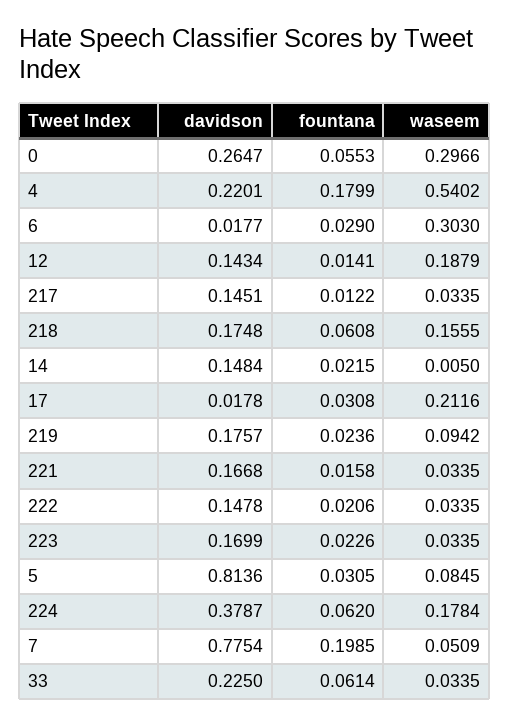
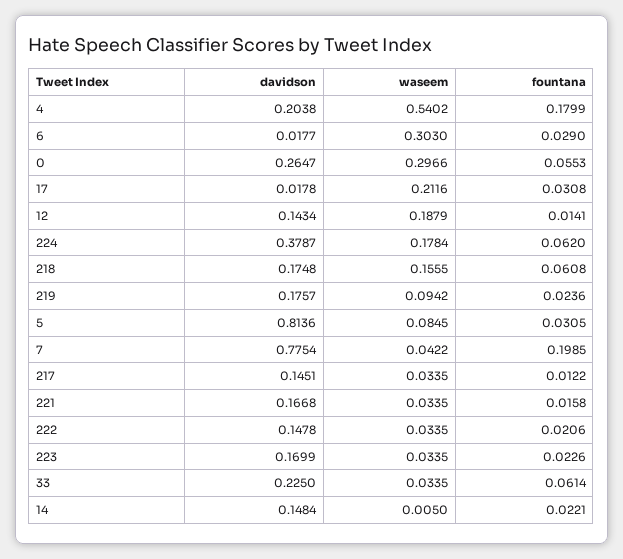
  {
    "davidson": {
      "0": 0.2647,
-     "4": 0.2201,
+     "4": 0.2038,
      "6": 0.0177,
      "12": 0.1434,
      "217": 0.1451,
      "218": 0.1748,
      "14": 0.1484,
      "17": 0.0178,
      "219": 0.1757,
      "221": 0.1668,
      "222": 0.1478,
      "223": 0.1699,
      "5": 0.8136,
      "224": 0.3787,
      "7": 0.7754,
      "33": 0.225
    },
    "fountana": {
      "0": 0.0553,
      "4": 0.1799,
      "6": 0.029,
      "12": 0.0141,
      "217": 0.0122,
      "218": 0.0608,
-     "14": 0.0215,
+     "14": 0.0221,
      "17": 0.0308,
      "219": 0.0236,
      "221": 0.0158,
      "222": 0.0206,
      "223": 0.0226,
      "5": 0.0305,
      "224": 0.062,
      "7": 0.1985,
      "33": 0.0614
    },
    "waseem": {
      "0": 0.2966,
      "4": 0.5402,
      "6": 0.303,
      "12": 0.1879,
      "217": 0.0335,
      "218": 0.1555,
      "14": 0.005,
      "17": 0.2116,
      "219": 0.0942,
      "221": 0.0335,
      "222": 0.0335,
      "223": 0.0335,
      "5": 0.0845,
      "224": 0.1784,
-     "7": 0.0509,
+     "7": 0.0422,
      "33": 0.0335
    }
  }

